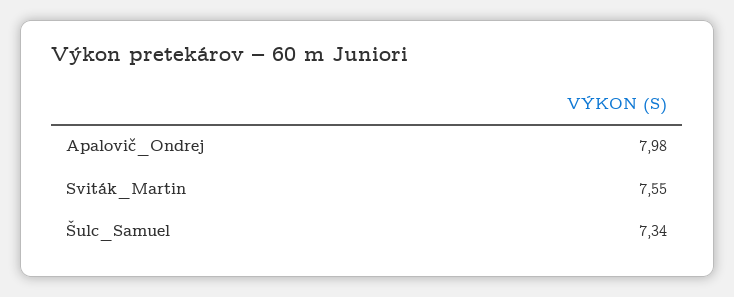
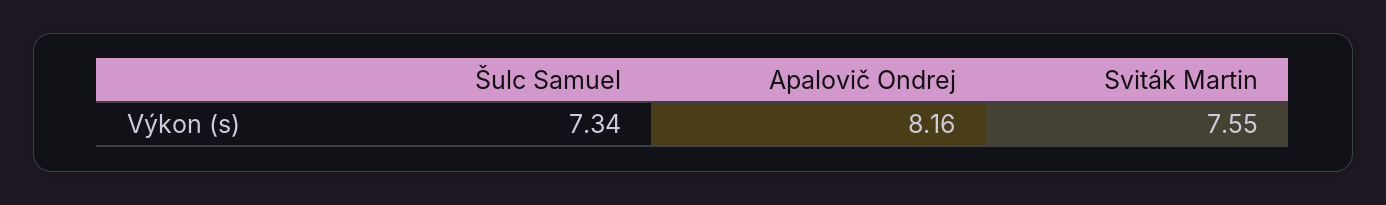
  {
-   "Apalovič_Ondrej": 7.98,
+   "Apalovič_Ondrej": 8.16,
    "Sviták_Martin": 7.55,
    "Šulc_Samuel": 7.34
  }

